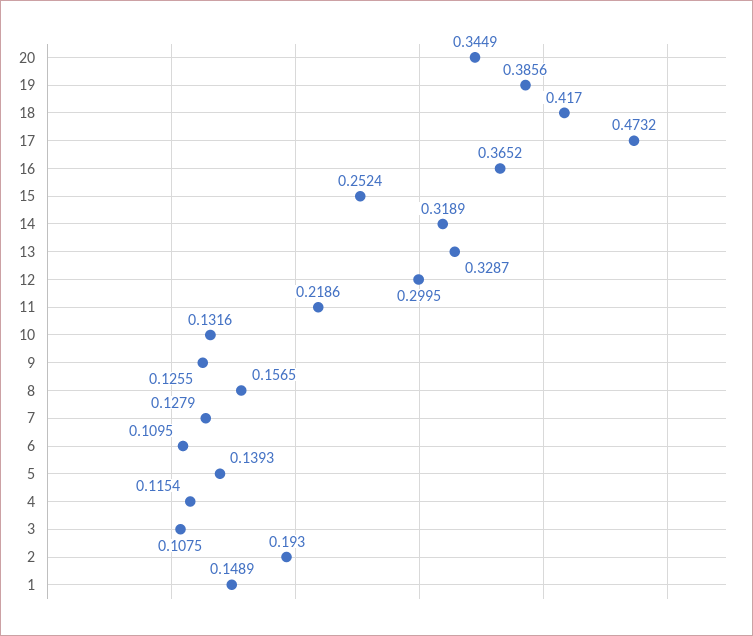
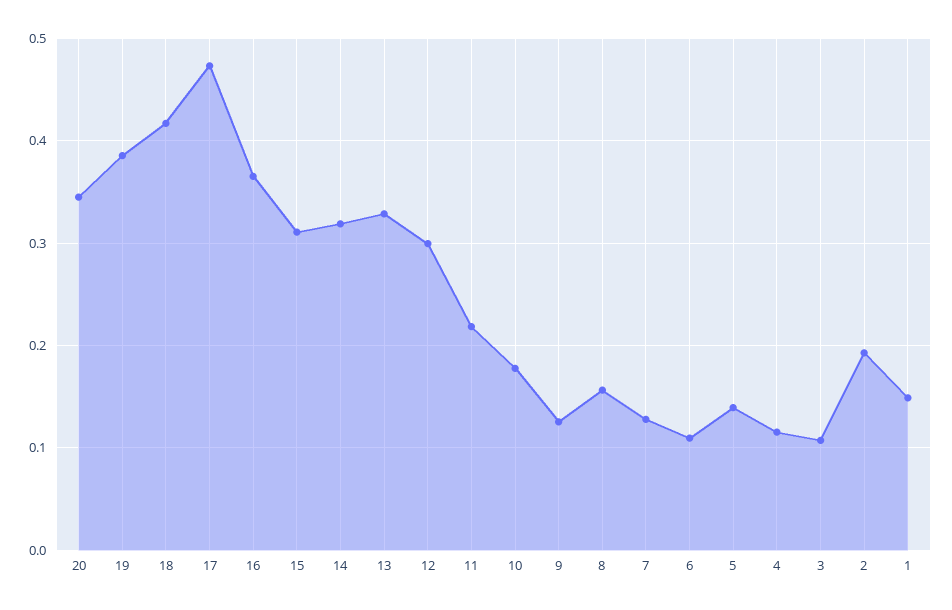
  {
    "20": 0.3449,
    "19": 0.3856,
    "18": 0.417,
    "17": 0.4732,
    "16": 0.3652,
-   "15": 0.2524,
+   "15": 0.31,
    "14": 0.3189,
    "13": 0.3287,
    "12": 0.2995,
    "11": 0.2186,
-   "10": 0.1316,
+   "10": 0.18,
    "9": 0.1255,
    "8": 0.1565,
    "7": 0.1279,
    "6": 0.1095,
    "5": 0.1393,
    "4": 0.1154,
    "3": 0.1075,
    "2": 0.193,
    "1": 0.1489
  }

